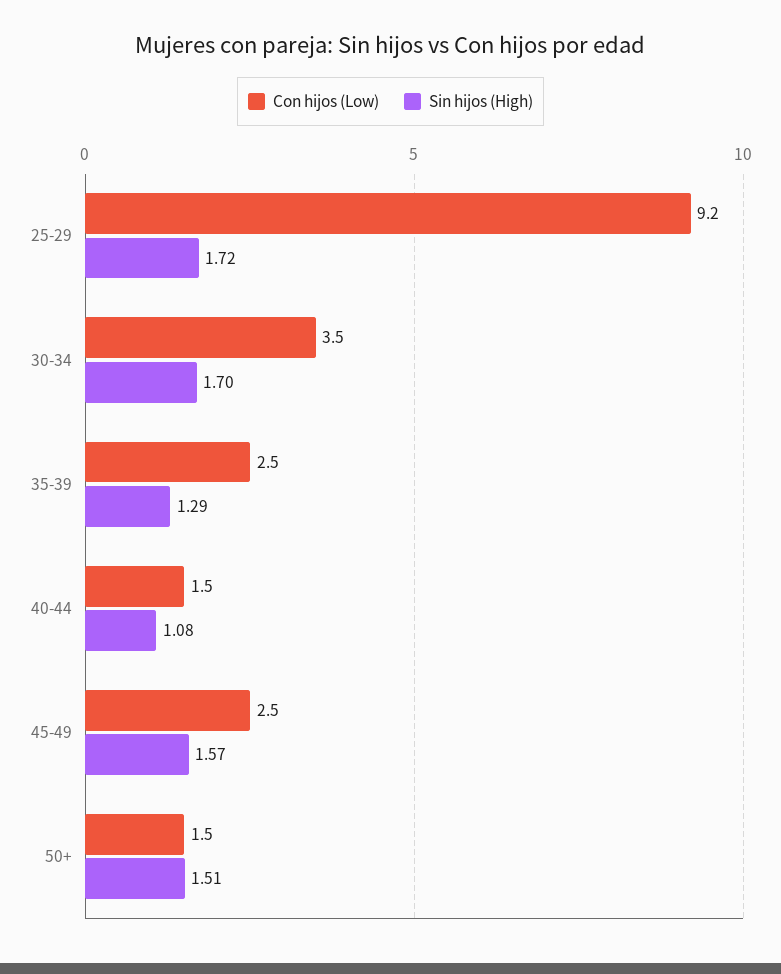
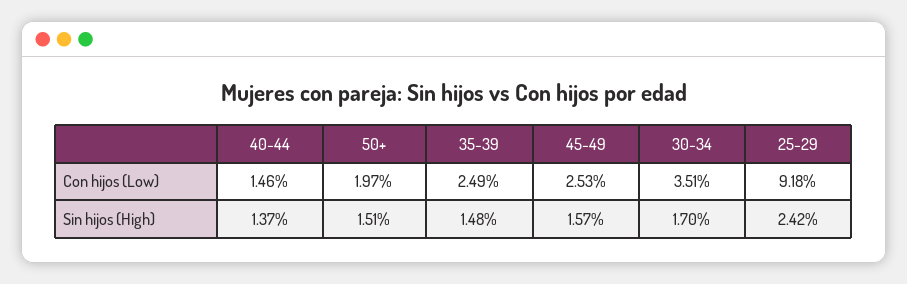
  {
    "Con hijos (Low)": {
      "25-29": 9.18,
      "30-34": 3.51,
      "35-39": 2.49,
      "40-44": 1.46,
      "45-49": 2.53,
-     "50+": 1.5
+     "50+": 1.97
    },
    "Sin hijos (High)": {
-     "25-29": 1.72,
+     "25-29": 2.42,
      "30-34": 1.7,
-     "35-39": 1.29,
+     "35-39": 1.48,
-     "40-44": 1.08,
+     "40-44": 1.37,
      "45-49": 1.57,
      "50+": 1.51
    }
  }

